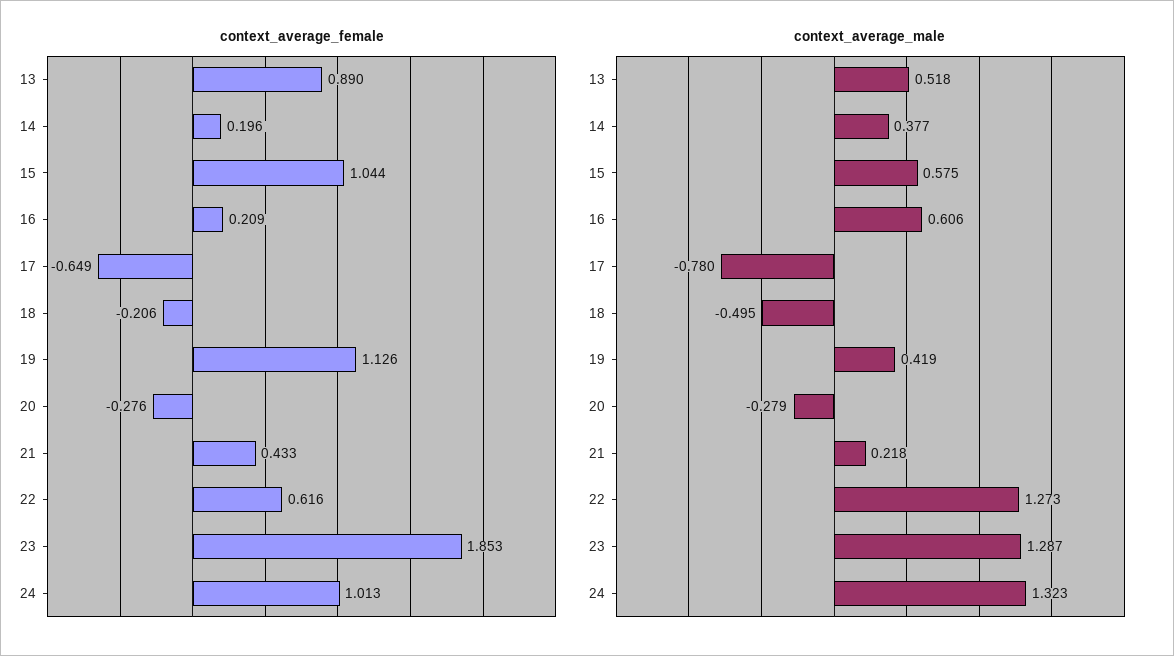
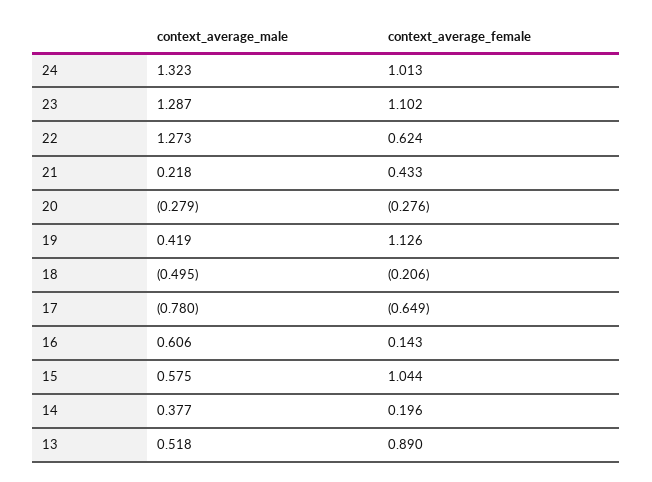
  {
    "context_average_female": {
      "13": 0.89,
      "14": 0.196,
      "15": 1.044,
-     "16": 0.209,
+     "16": 0.143,
      "17": -0.649,
      "18": -0.206,
      "19": 1.126,
      "20": -0.276,
      "21": 0.433,
-     "22": 0.616,
+     "22": 0.624,
-     "23": 1.853,
+     "23": 1.102,
      "24": 1.013
    },
    "context_average_male": {
      "13": 0.518,
      "14": 0.377,
      "15": 0.575,
      "16": 0.606,
      "17": -0.78,
      "18": -0.495,
      "19": 0.419,
      "20": -0.279,
      "21": 0.218,
      "22": 1.273,
      "23": 1.287,
      "24": 1.323
    }
  }

